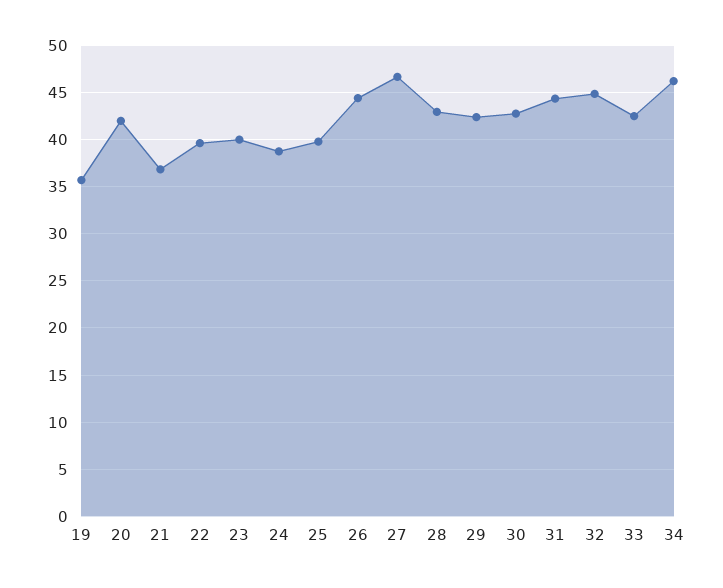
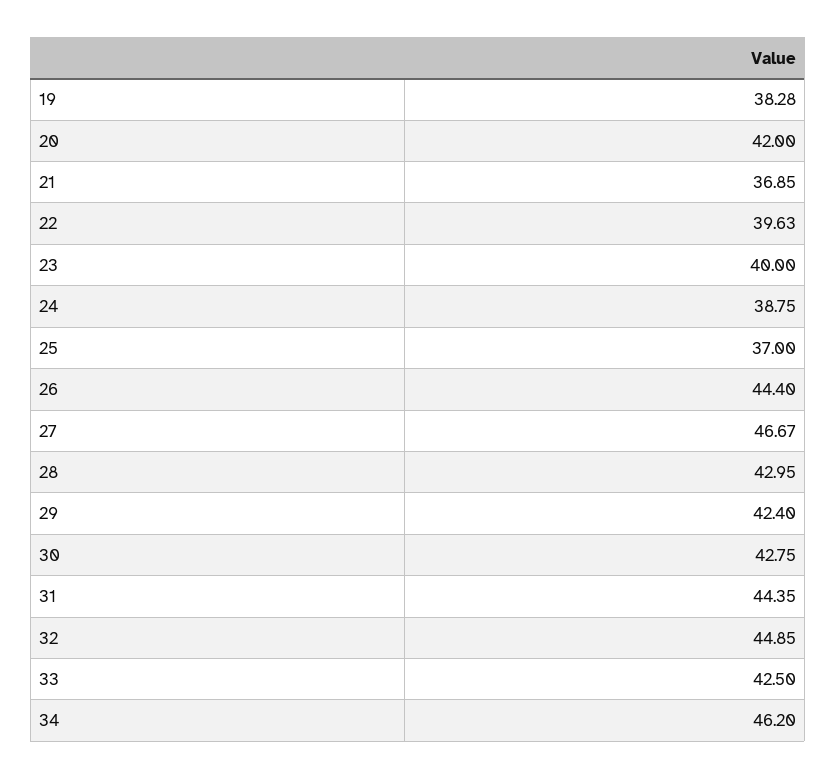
  {
-   "19": 36,
+   "19": 38.28,
    "20": 42,
    "21": 36.85,
    "22": 39.63,
    "23": 40,
    "24": 38.75,
-   "25": 40,
+   "25": 37,
    "26": 44.4,
    "27": 46.67,
    "28": 42.95,
    "29": 42.4,
    "30": 42.75,
    "31": 44.35,
    "32": 44.85,
    "33": 42.5,
    "34": 46.2
  }

